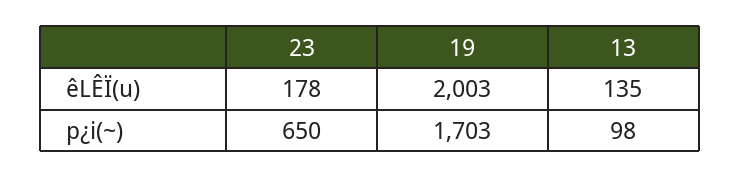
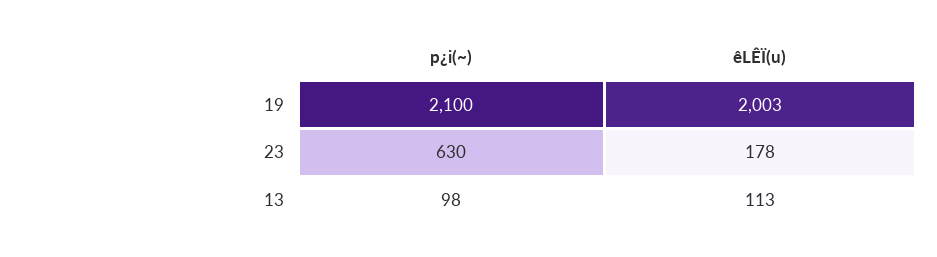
  {
    "23": {
      "êLÊÏ(u)": 178,
-     "p¿i(~)": 650
+     "p¿i(~)": 630
    },
    "19": {
      "êLÊÏ(u)": 2003,
-     "p¿i(~)": 1703
+     "p¿i(~)": 2100
    },
    "13": {
-     "êLÊÏ(u)": 135,
+     "êLÊÏ(u)": 113,
      "p¿i(~)": 98
    }
  }

